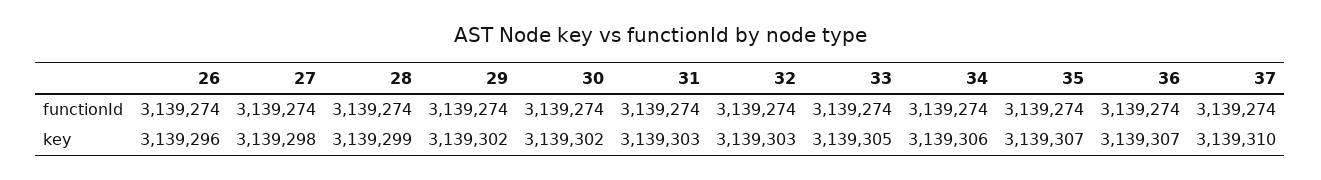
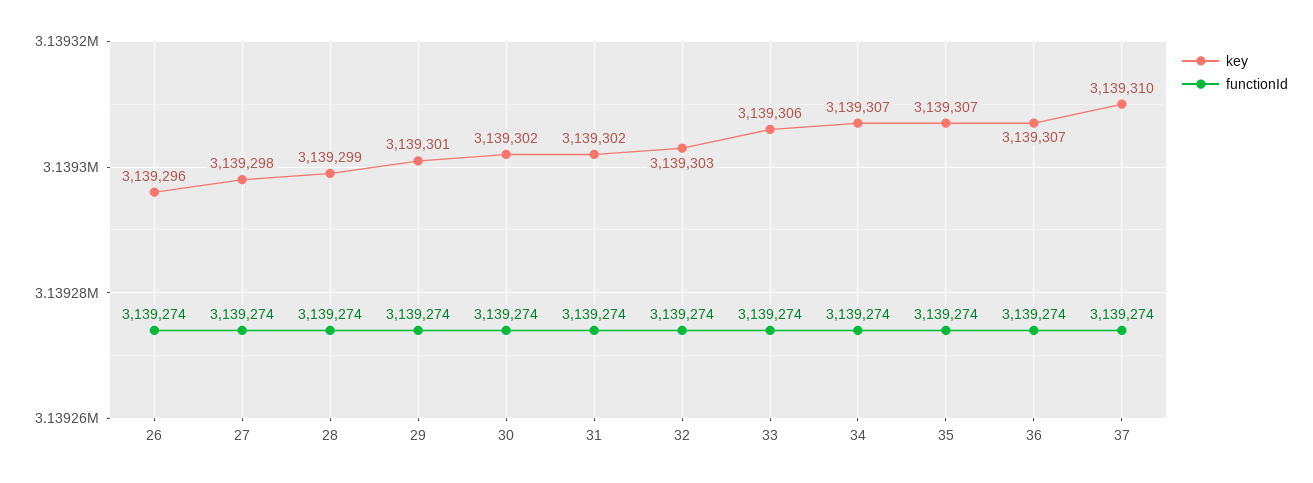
  {
    "functionId": {
      "26": 3139274,
      "27": 3139274,
      "28": 3139274,
      "29": 3139274,
      "30": 3139274,
      "31": 3139274,
      "32": 3139274,
      "33": 3139274,
      "34": 3139274,
      "35": 3139274,
      "36": 3139274,
      "37": 3139274
    },
    "key": {
      "26": 3139296,
      "27": 3139298,
      "28": 3139299,
-     "29": 3139302,
+     "29": 3139301,
      "30": 3139302,
-     "31": 3139303,
+     "31": 3139302,
      "32": 3139303,
-     "33": 3139305,
+     "33": 3139306,
-     "34": 3139306,
+     "34": 3139307,
      "35": 3139307,
      "36": 3139307,
      "37": 3139310
    }
  }

